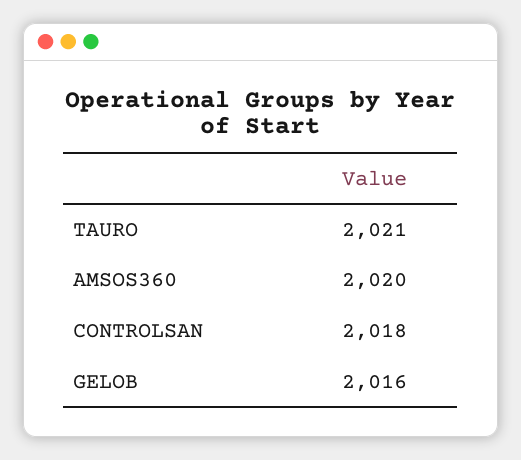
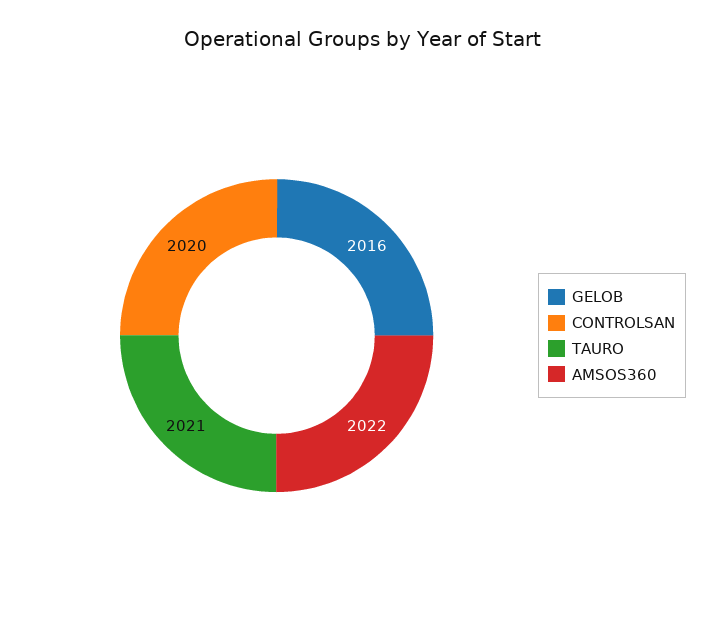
  {
    "TAURO": 2021,
-   "AMSOS360": 2020,
+   "AMSOS360": 2022,
-   "CONTROLSAN": 2018,
+   "CONTROLSAN": 2020,
    "GELOB": 2016
  }

